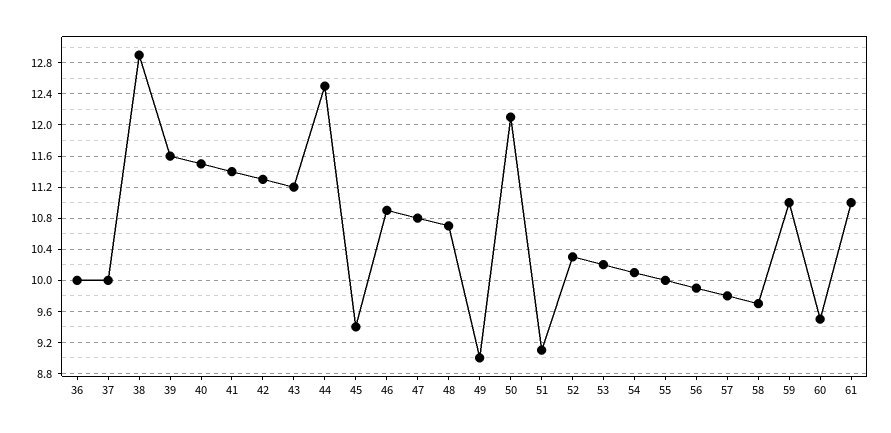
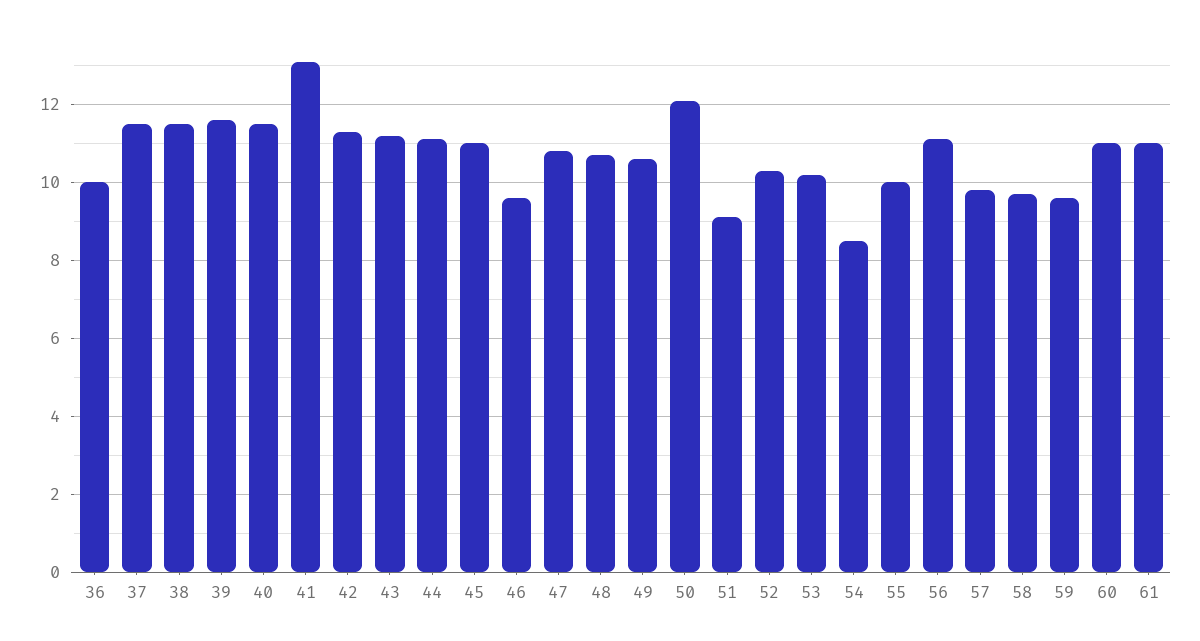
  {
    "36": 10,
-   "37": 10,
+   "37": 11.5,
-   "38": 12.9,
+   "38": 11.5,
    "39": 11.6,
    "40": 11.5,
-   "41": 11.4,
+   "41": 13,
    "42": 11.3,
    "43": 11.2,
-   "44": 12.5,
+   "44": 11,
-   "45": 9.4,
+   "45": 11,
-   "46": 10.9,
+   "46": 9.5,
    "47": 10.8,
    "48": 10.7,
-   "49": 9,
+   "49": 10.5,
    "50": 12.1,
    "51": 9.1,
    "52": 10.3,
    "53": 10.2,
-   "54": 10.1,
+   "54": 8.5,
    "55": 10,
-   "56": 9.9,
+   "56": 11,
    "57": 9.8,
    "58": 9.7,
-   "59": 11,
+   "59": 9.5,
-   "60": 9.5,
+   "60": 11,
    "61": 11
  }

